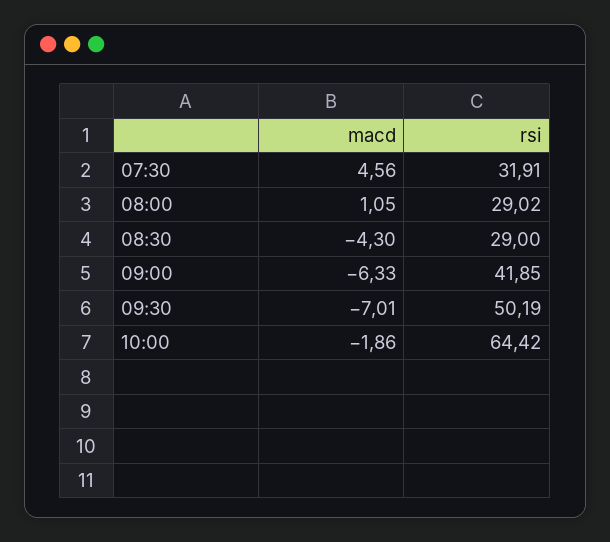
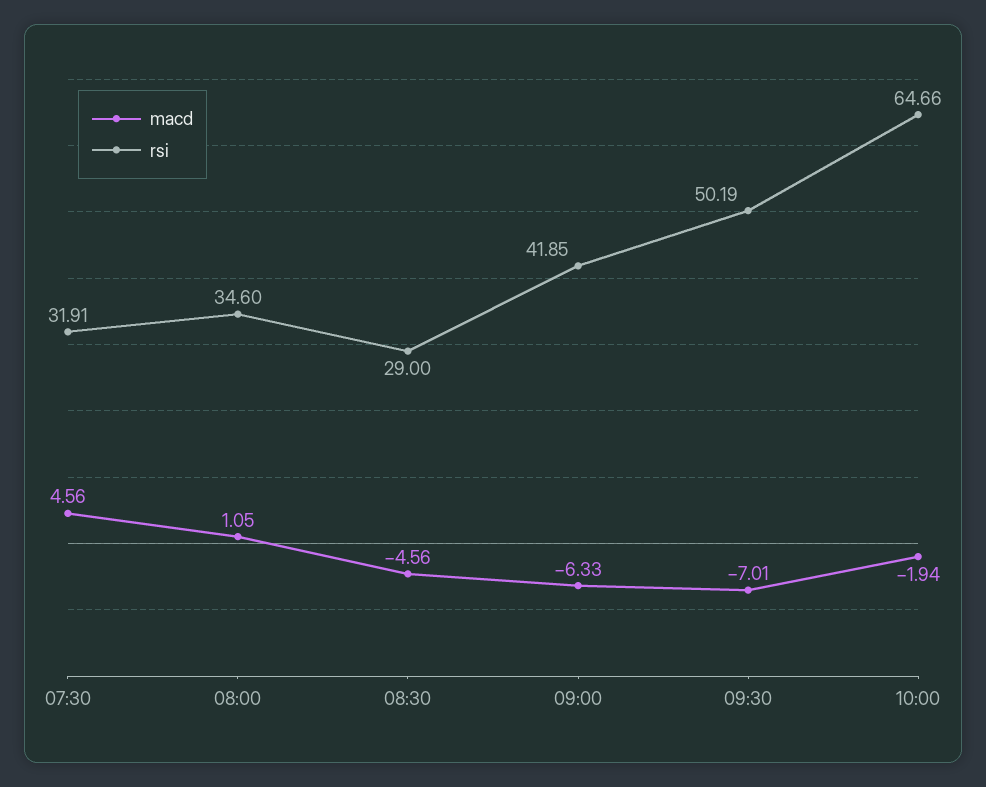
  {
    "macd": {
      "07:30": 4.56,
      "08:00": 1.05,
-     "08:30": -4.3,
+     "08:30": -4.56,
      "09:00": -6.33,
      "09:30": -7.01,
-     "10:00": -1.86
+     "10:00": -1.94
    },
    "rsi": {
      "07:30": 31.91,
-     "08:00": 29.02,
+     "08:00": 34.6,
      "08:30": 29,
      "09:00": 41.85,
      "09:30": 50.19,
-     "10:00": 64.42
+     "10:00": 64.66
    }
  }

